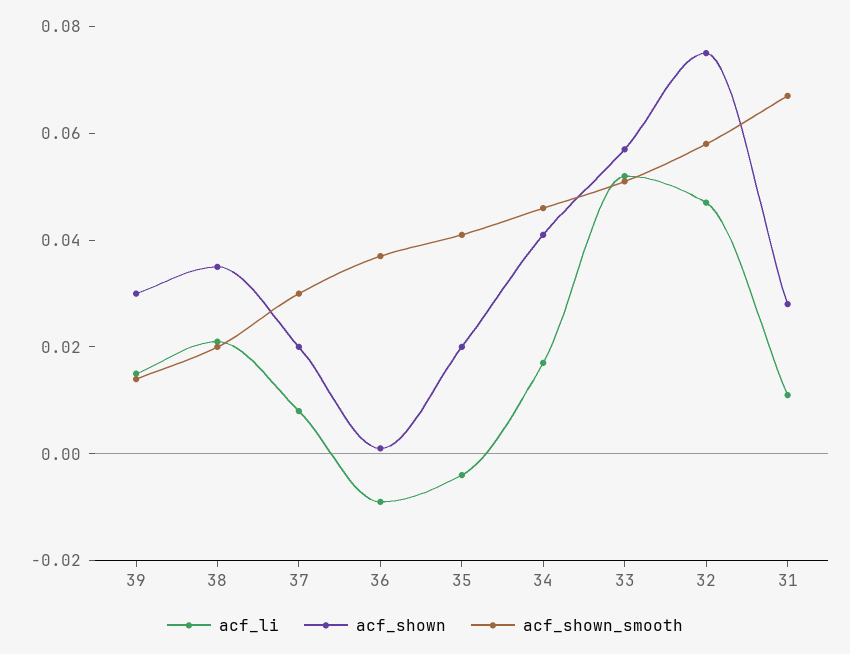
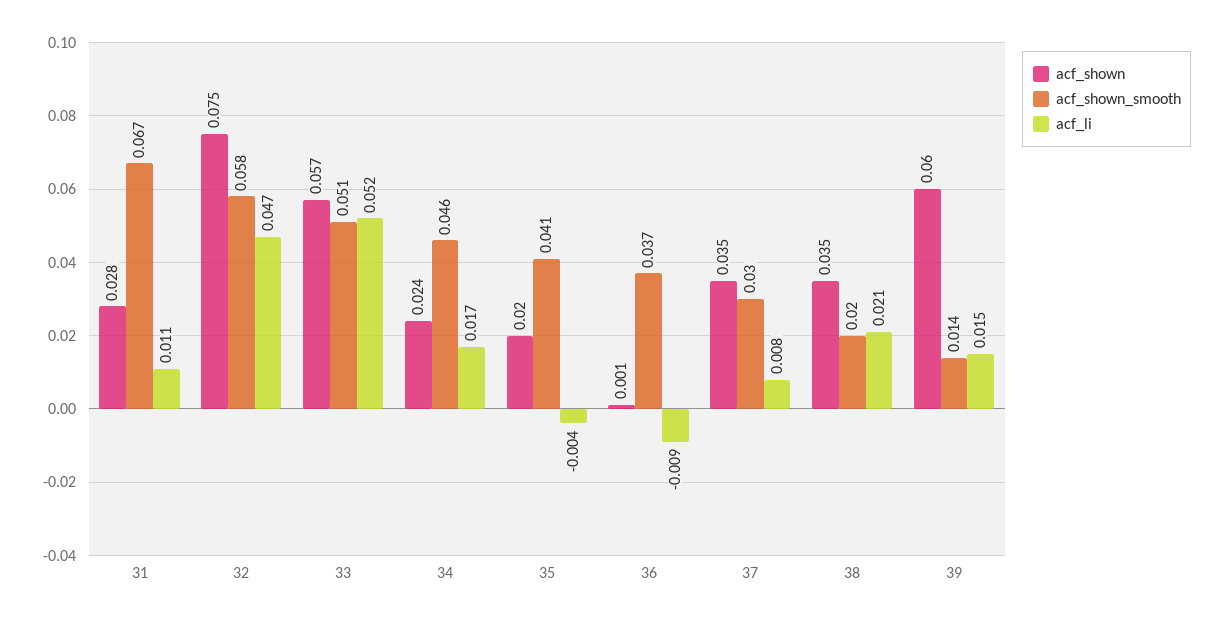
  {
    "acf_li": {
      "39": 0.015,
      "38": 0.021,
      "37": 0.008,
      "36": -0.009,
      "35": -0.004,
      "34": 0.017,
      "33": 0.052,
      "32": 0.047,
      "31": 0.011
    },
    "acf_shown": {
-     "39": 0.03,
+     "39": 0.06,
      "38": 0.035,
-     "37": 0.02,
+     "37": 0.035,
      "36": 0.001,
      "35": 0.02,
-     "34": 0.04,
+     "34": 0.024,
      "33": 0.057,
      "32": 0.075,
      "31": 0.028
    },
    "acf_shown_smooth": {
      "39": 0.014,
      "38": 0.02,
      "37": 0.03,
      "36": 0.037,
      "35": 0.041,
      "34": 0.046,
      "33": 0.051,
      "32": 0.058,
      "31": 0.067
    }
  }

